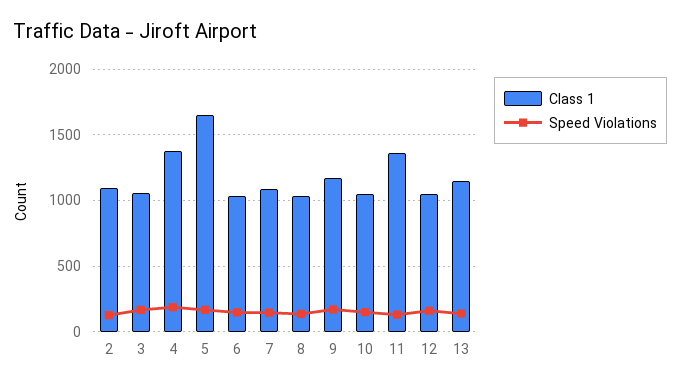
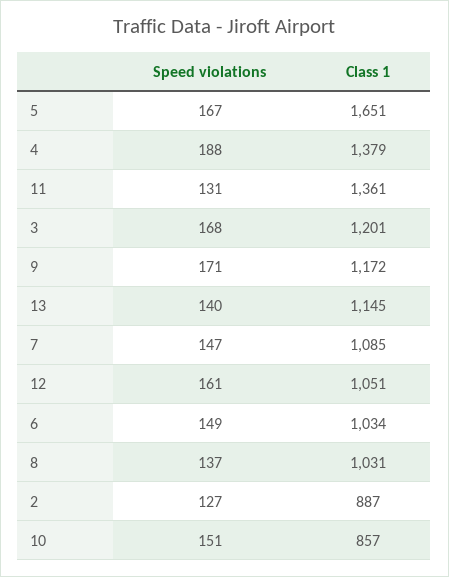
  {
    "Class 1": {
-     "2": 1100,
+     "2": 887,
-     "3": 1050,
+     "3": 1201,
      "4": 1379,
      "5": 1651,
      "6": 1034,
      "7": 1085,
      "8": 1031,
      "9": 1172,
-     "10": 1050,
+     "10": 857,
      "11": 1361,
      "12": 1051,
      "13": 1145
    },
    "Speed Violations": {
      "2": 127,
      "3": 168,
      "4": 188,
      "5": 167,
      "6": 149,
      "7": 147,
      "8": 137,
      "9": 171,
      "10": 151,
      "11": 131,
      "12": 161,
      "13": 140
    }
  }

